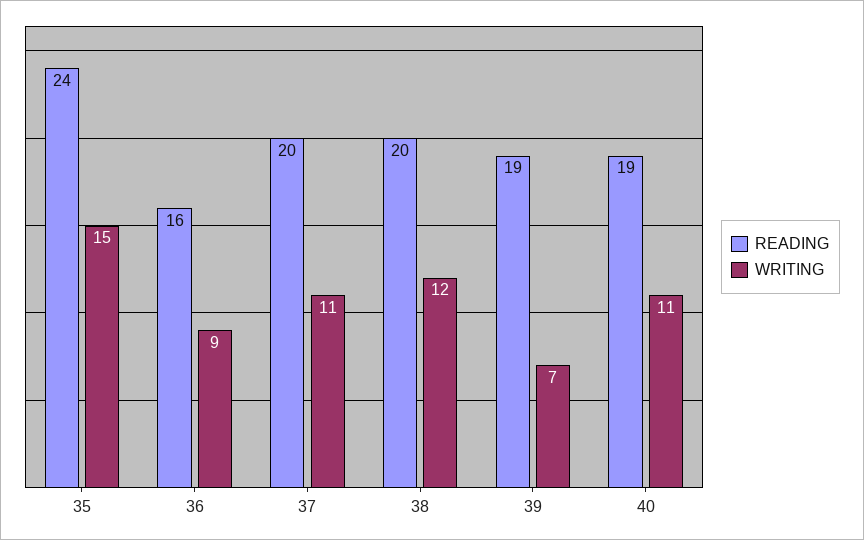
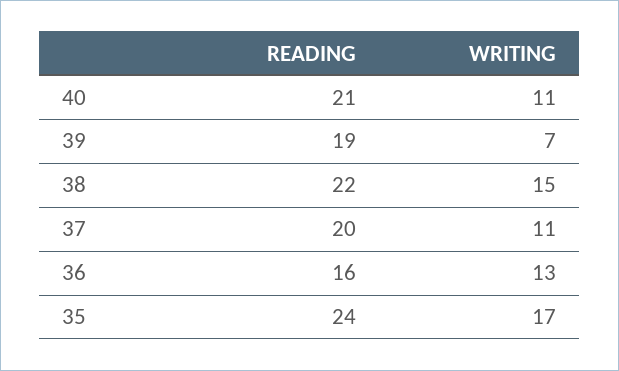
  {
    "READING": {
      "35": 24,
      "36": 16,
      "37": 20,
-     "38": 20,
+     "38": 22,
      "39": 19,
-     "40": 19
+     "40": 21
    },
    "WRITING": {
-     "35": 15,
+     "35": 17,
-     "36": 9,
+     "36": 13,
      "37": 11,
-     "38": 12,
+     "38": 15,
      "39": 7,
      "40": 11
    }
  }

